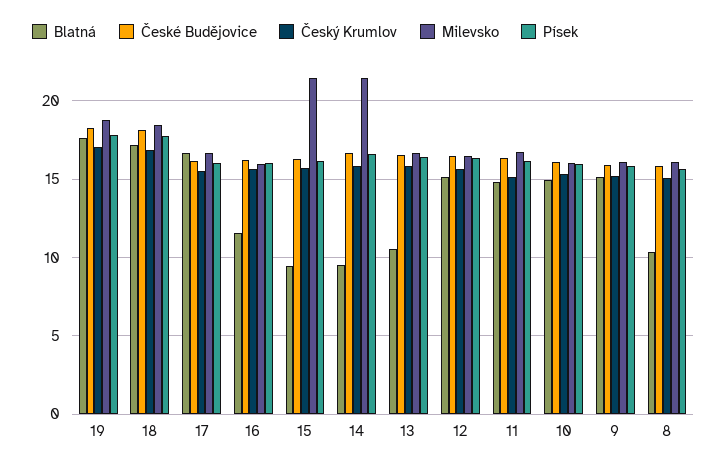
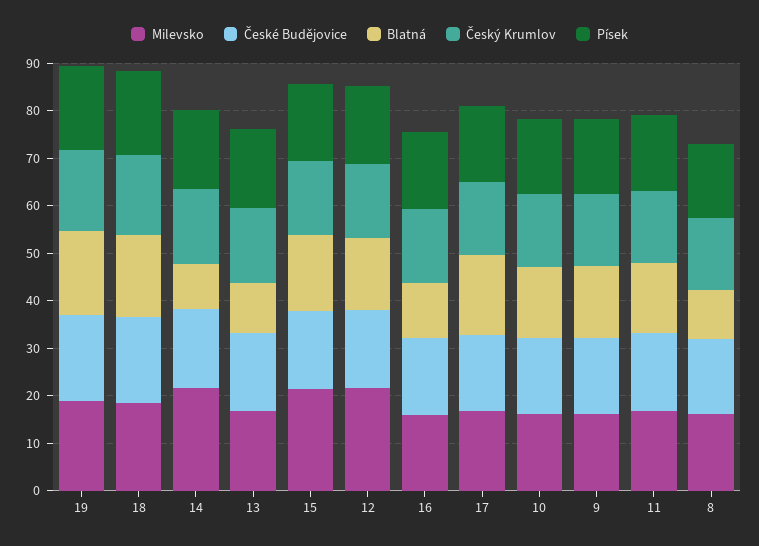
  {
    "Blatná": {
      "19": 17.5,
      "18": 17,
      "17": 16.5,
      "16": 11.5,
-     "15": 9.5,
+     "15": 16,
      "14": 9.5,
      "13": 10.5,
      "12": 15,
      "11": 15,
      "10": 15,
      "9": 15,
      "8": 10.5
    },
    "České Budějovice": {
      "19": 18.5,
      "18": 18,
      "17": 16,
      "16": 16.5,
      "15": 16.5,
      "14": 16.5,
      "13": 16.5,
      "12": 16.5,
      "11": 16.5,
      "10": 16,
      "9": 16,
      "8": 16
    },
    "Český Krumlov": {
      "19": 17,
      "18": 17,
      "17": 15.5,
      "16": 15.5,
      "15": 15.5,
      "14": 16,
      "13": 16,
      "12": 15.5,
      "11": 15,
      "10": 15.5,
      "9": 15,
      "8": 15
    },
    "Milevsko": {
      "19": 19,
      "18": 18.5,
      "17": 16.5,
      "16": 16,
      "15": 21.5,
      "14": 21.5,
      "13": 16.5,
-     "12": 16.5,
+     "12": 22,
      "11": 16.5,
      "10": 16,
      "9": 16,
      "8": 16
    },
    "Písek": {
      "19": 18,
      "18": 18,
      "17": 16,
      "16": 16,
      "15": 16,
      "14": 16.5,
      "13": 16.5,
      "12": 16.5,
      "11": 16,
      "10": 16,
      "9": 16,
      "8": 15.5
    }
  }

